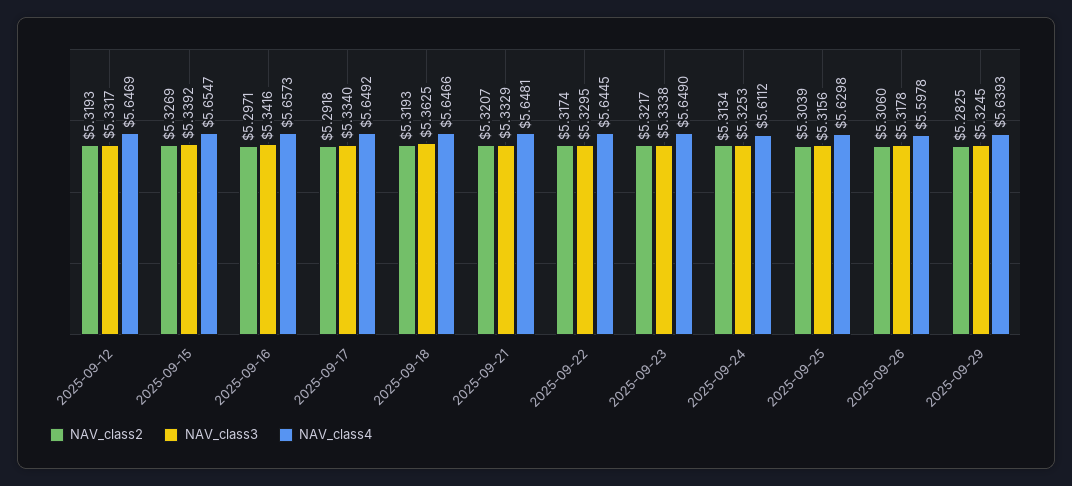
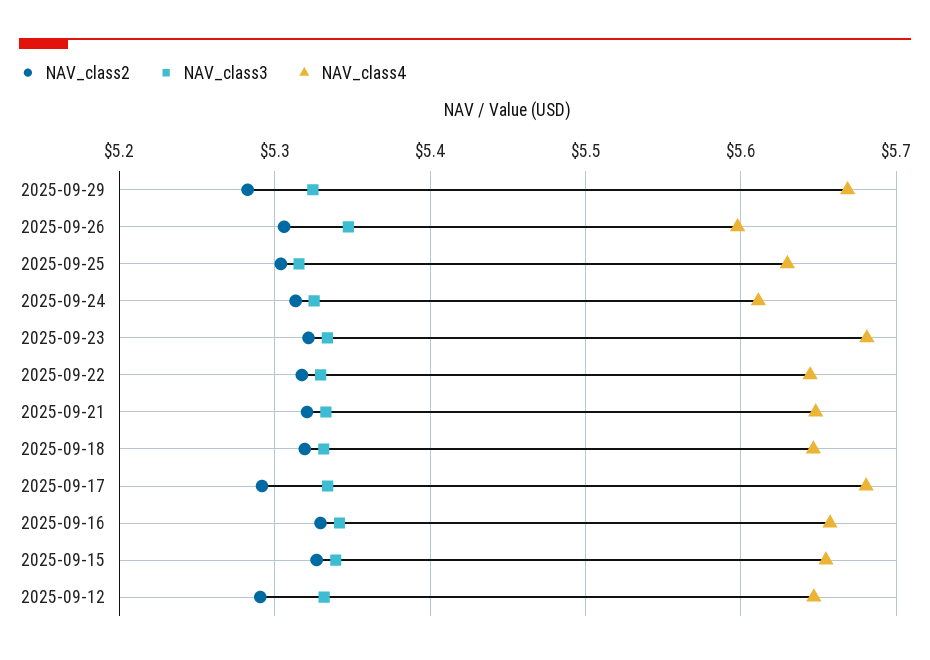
  {
    "NAV_class2": {
-     "2025-09-12": 5.3193,
+     "2025-09-12": 5.29,
      "2025-09-15": 5.3269,
-     "2025-09-16": 5.2971,
+     "2025-09-16": 5.33,
      "2025-09-17": 5.2918,
      "2025-09-18": 5.3193,
      "2025-09-21": 5.3207,
      "2025-09-22": 5.3174,
      "2025-09-23": 5.3217,
      "2025-09-24": 5.3134,
      "2025-09-25": 5.3039,
      "2025-09-26": 5.306,
      "2025-09-29": 5.2825
    },
    "NAV_class3": {
      "2025-09-12": 5.3317,
      "2025-09-15": 5.3392,
      "2025-09-16": 5.3416,
      "2025-09-17": 5.334,
-     "2025-09-18": 5.3625,
+     "2025-09-18": 5.33,
      "2025-09-21": 5.3329,
      "2025-09-22": 5.3295,
      "2025-09-23": 5.3338,
      "2025-09-24": 5.3253,
      "2025-09-25": 5.3156,
-     "2025-09-26": 5.3178,
+     "2025-09-26": 5.35,
      "2025-09-29": 5.3245
    },
    "NAV_class4": {
      "2025-09-12": 5.6469,
      "2025-09-15": 5.6547,
      "2025-09-16": 5.6573,
-     "2025-09-17": 5.6492,
+     "2025-09-17": 5.68,
      "2025-09-18": 5.6466,
      "2025-09-21": 5.6481,
      "2025-09-22": 5.6445,
-     "2025-09-23": 5.649,
+     "2025-09-23": 5.68,
      "2025-09-24": 5.6112,
      "2025-09-25": 5.6298,
      "2025-09-26": 5.5978,
-     "2025-09-29": 5.6393
+     "2025-09-29": 5.67
    }
  }

